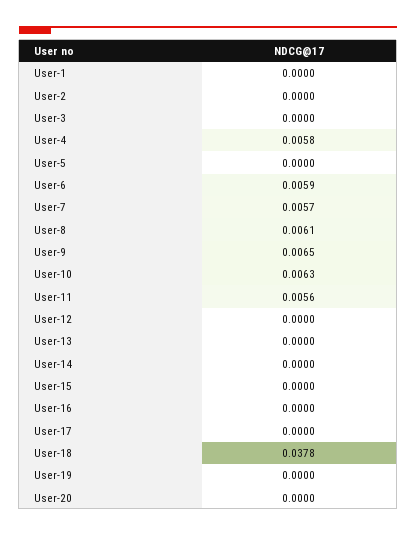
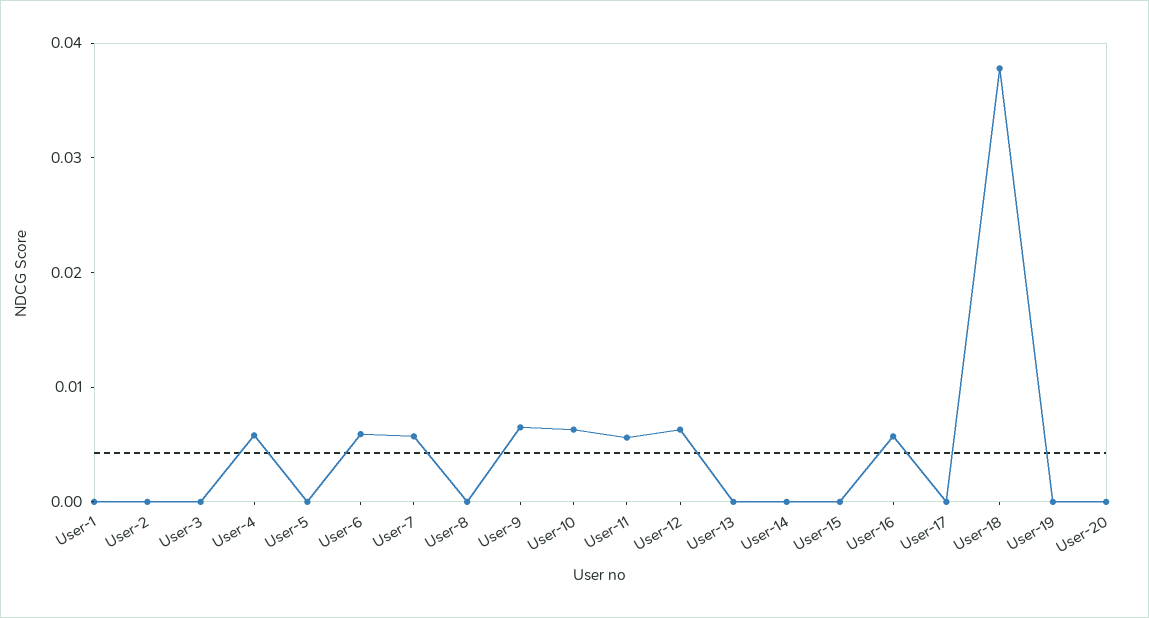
  {
    "User-1": 0,
    "User-2": 0,
    "User-3": 0,
    "User-4": 0.0058,
    "User-5": 0,
    "User-6": 0.0059,
    "User-7": 0.0057,
-   "User-8": 0.0061,
+   "User-8": 0,
    "User-9": 0.0065,
    "User-10": 0.0063,
    "User-11": 0.0056,
-   "User-12": 0,
+   "User-12": 0.006,
    "User-13": 0,
    "User-14": 0,
    "User-15": 0,
-   "User-16": 0,
+   "User-16": 0.006,
    "User-17": 0,
    "User-18": 0.0378,
    "User-19": 0,
    "User-20": 0
  }

